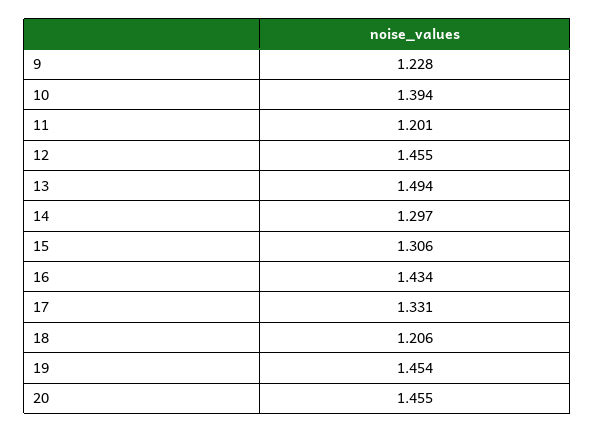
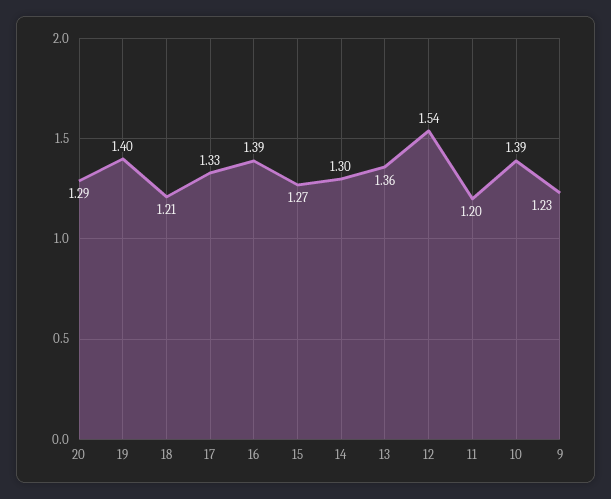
  {
    "9": 1.228,
    "10": 1.394,
    "11": 1.201,
-   "12": 1.455,
+   "12": 1.54,
-   "13": 1.494,
+   "13": 1.36,
    "14": 1.297,
-   "15": 1.306,
+   "15": 1.27,
-   "16": 1.434,
+   "16": 1.39,
    "17": 1.331,
    "18": 1.206,
-   "19": 1.454,
+   "19": 1.4,
-   "20": 1.455
+   "20": 1.29
  }

